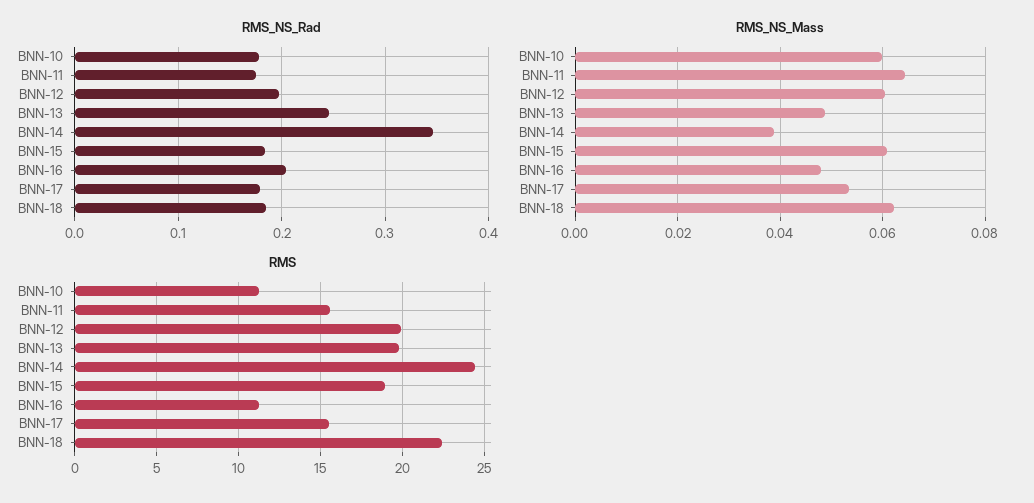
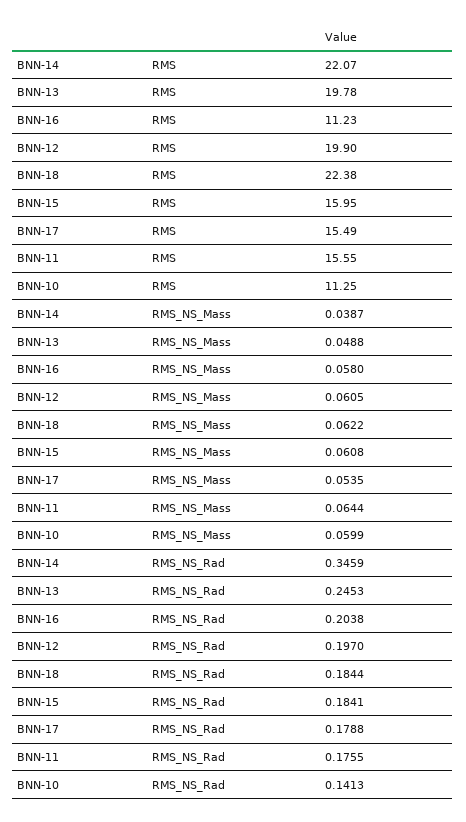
  {
    "RMS_NS_Rad": {
-     "BNN-10": 0.18,
+     "BNN-10": 0.1413,
      "BNN-11": 0.1755,
      "BNN-12": 0.197,
      "BNN-13": 0.2453,
      "BNN-14": 0.3459,
      "BNN-15": 0.1841,
      "BNN-16": 0.2038,
      "BNN-17": 0.1788,
      "BNN-18": 0.1844
    },
    "RMS_NS_Mass": {
      "BNN-10": 0.0599,
      "BNN-11": 0.0644,
      "BNN-12": 0.0605,
      "BNN-13": 0.0488,
      "BNN-14": 0.0387,
      "BNN-15": 0.0608,
-     "BNN-16": 0.048,
+     "BNN-16": 0.058,
      "BNN-17": 0.0535,
      "BNN-18": 0.0622
    },
    "RMS": {
      "BNN-10": 11.25,
      "BNN-11": 15.55,
      "BNN-12": 19.9,
      "BNN-13": 19.78,
-     "BNN-14": 24.5,
+     "BNN-14": 22.07,
-     "BNN-15": 19,
+     "BNN-15": 15.95,
      "BNN-16": 11.23,
      "BNN-17": 15.49,
      "BNN-18": 22.38
    }
  }

